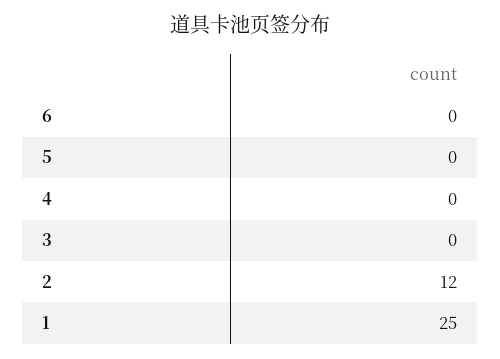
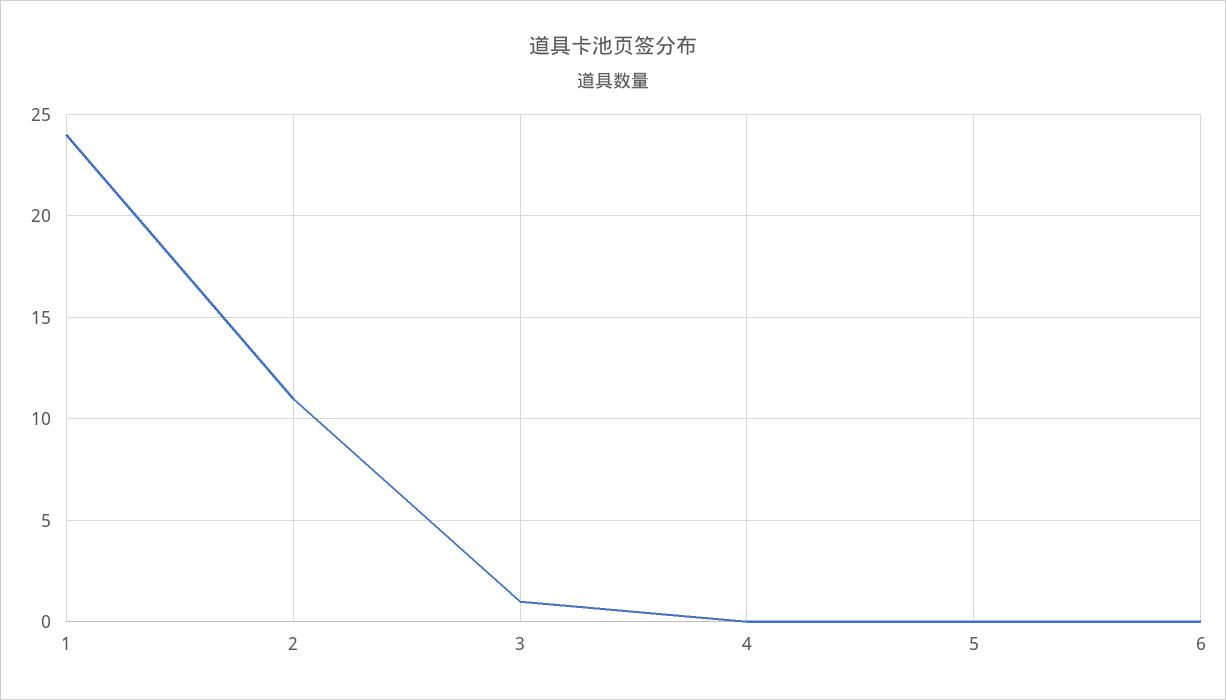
  {
    "6": 0,
    "5": 0,
    "4": 0,
-   "3": 0,
+   "3": 1,
-   "2": 12,
+   "2": 11,
-   "1": 25
+   "1": 24
  }

